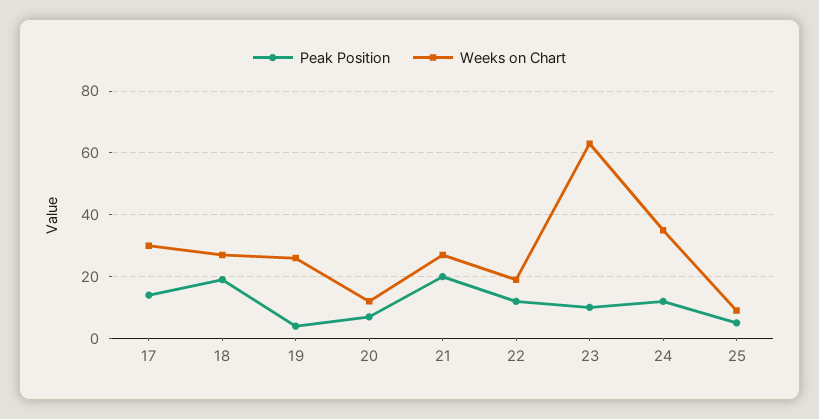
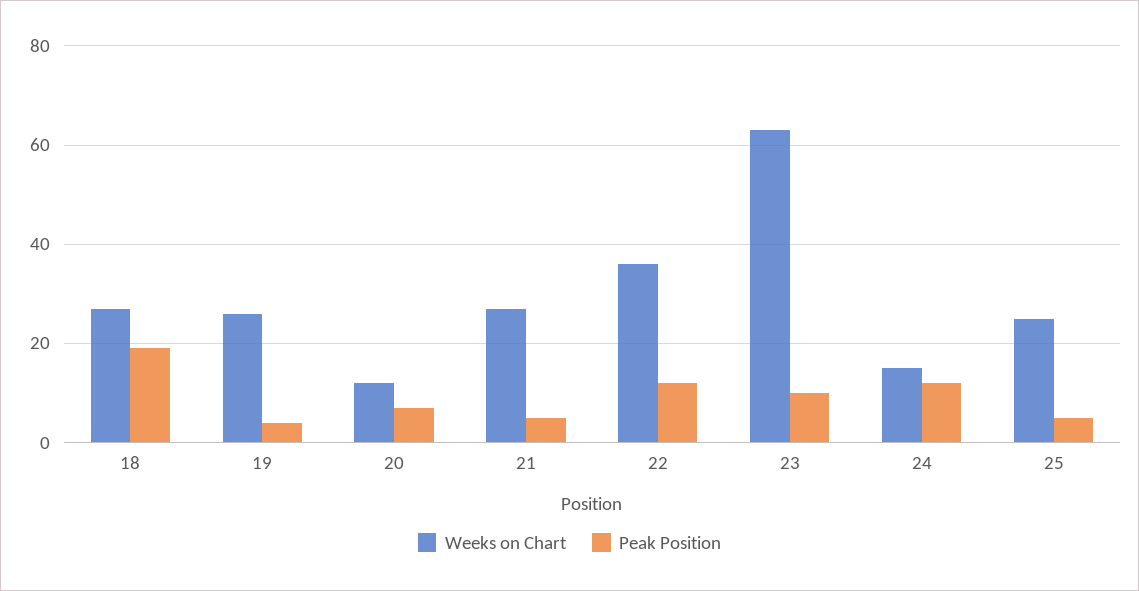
  {
    "Peak Position": {
-     "17": 15,
      "18": 20,
      "19": 5,
      "20": 5,
-     "21": 20,
+     "21": 5,
      "22": 10,
      "23": 10,
      "24": 10,
      "25": 5
    },
    "Weeks on Chart": {
-     "17": 30,
      "18": 25,
      "19": 25,
      "20": 10,
      "21": 25,
-     "22": 20,
+     "22": 35,
      "23": 65,
-     "24": 35,
+     "24": 15,
-     "25": 10
+     "25": 25
    }
  }

